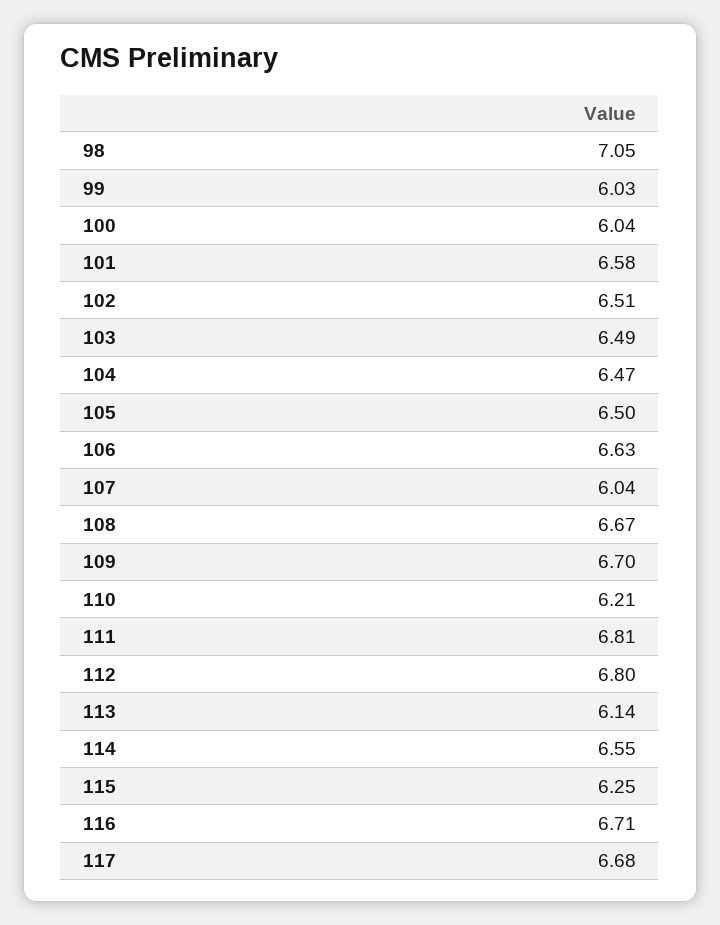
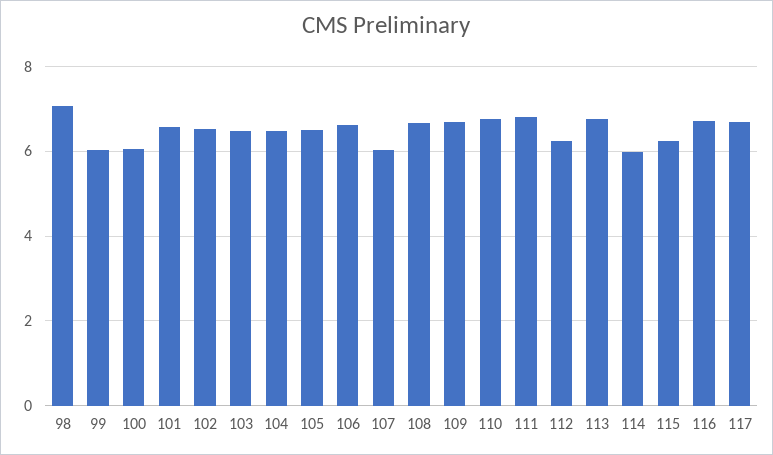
  {
    "98": 7.05,
    "99": 6.03,
    "100": 6.04,
    "101": 6.58,
    "102": 6.51,
    "103": 6.49,
    "104": 6.47,
    "105": 6.5,
    "106": 6.63,
    "107": 6.04,
    "108": 6.67,
    "109": 6.7,
-   "110": 6.21,
+   "110": 6.8,
    "111": 6.81,
-   "112": 6.8,
+   "112": 6.2,
-   "113": 6.14,
+   "113": 6.8,
-   "114": 6.55,
+   "114": 6,
    "115": 6.25,
    "116": 6.71,
    "117": 6.68
  }

